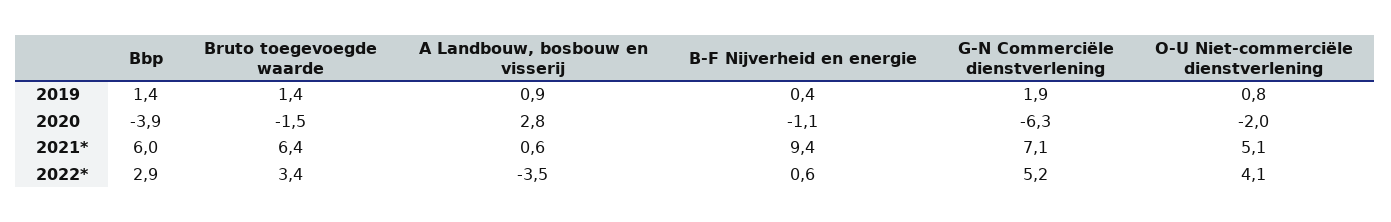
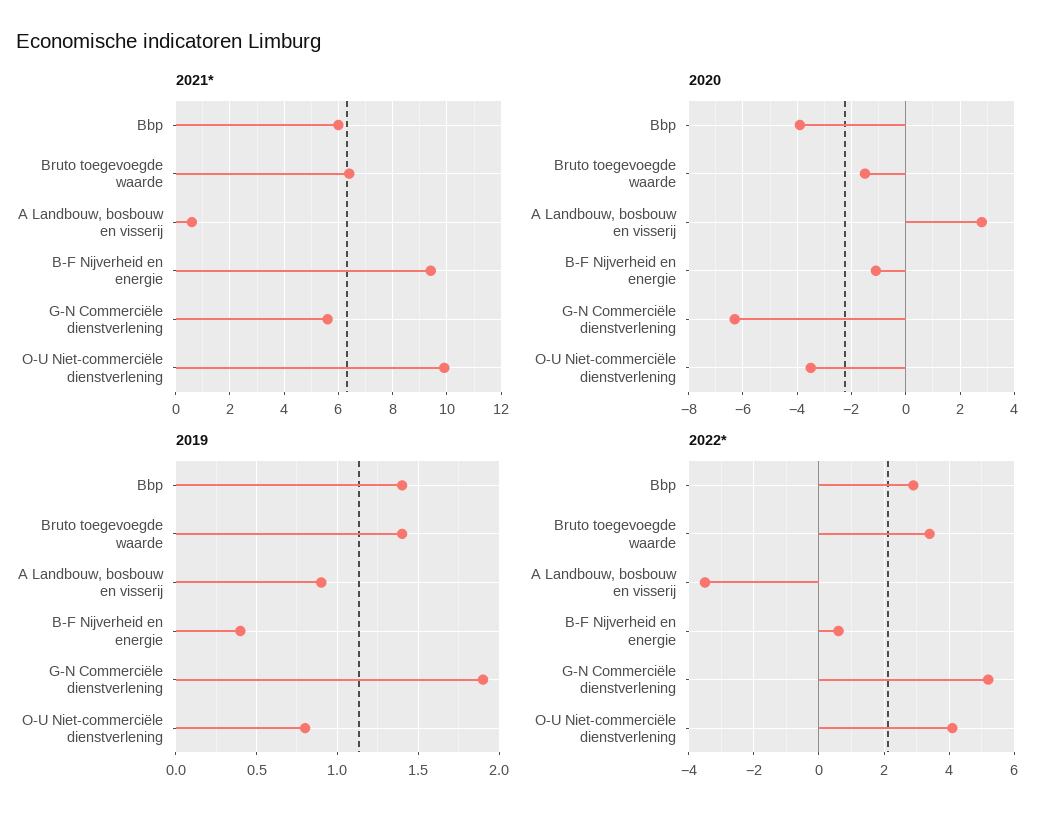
  {
    "2019": {
      "Bbp": 1.4,
      "Bruto toegevoegde waarde": 1.4,
      "A Landbouw, bosbouw en visserij": 0.9,
      "B-F Nijverheid en energie": 0.4,
      "G-N Commerciële dienstverlening": 1.9,
      "O-U Niet-commerciële dienstverlening": 0.8
    },
    "2020": {
      "Bbp": -3.9,
      "Bruto toegevoegde waarde": -1.5,
      "A Landbouw, bosbouw en visserij": 2.8,
      "B-F Nijverheid en energie": -1.1,
      "G-N Commerciële dienstverlening": -6.3,
-     "O-U Niet-commerciële dienstverlening": -2
+     "O-U Niet-commerciële dienstverlening": -3.5
    },
    "2021*": {
      "Bbp": 6,
      "Bruto toegevoegde waarde": 6.4,
      "A Landbouw, bosbouw en visserij": 0.6,
      "B-F Nijverheid en energie": 9.4,
-     "G-N Commerciële dienstverlening": 7.1,
+     "G-N Commerciële dienstverlening": 5.5,
-     "O-U Niet-commerciële dienstverlening": 5.1
+     "O-U Niet-commerciële dienstverlening": 10
    },
    "2022*": {
      "Bbp": 2.9,
      "Bruto toegevoegde waarde": 3.4,
      "A Landbouw, bosbouw en visserij": -3.5,
      "B-F Nijverheid en energie": 0.6,
      "G-N Commerciële dienstverlening": 5.2,
      "O-U Niet-commerciële dienstverlening": 4.1
    }
  }

